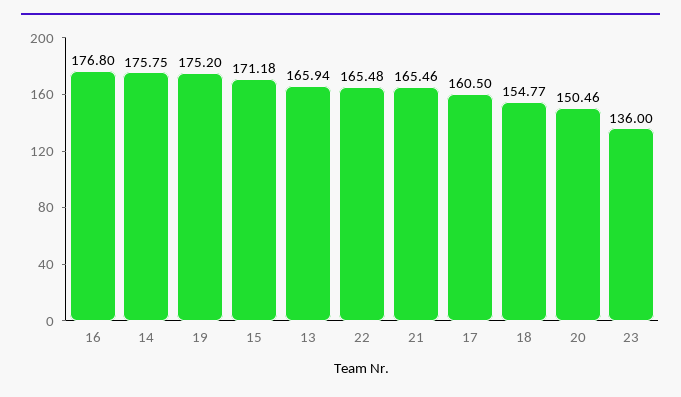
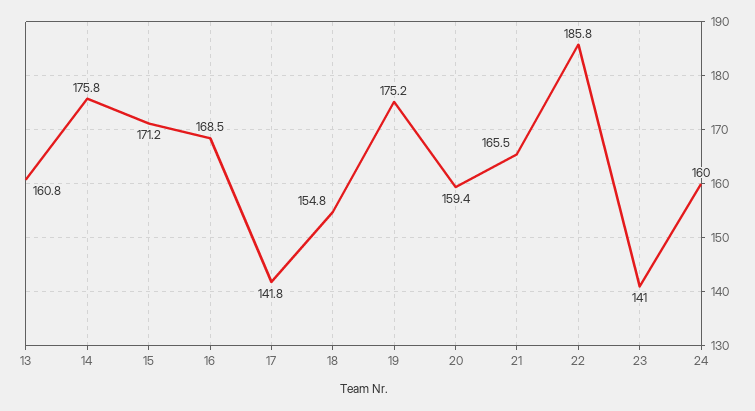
  {
-   "16": 176.8,
+   "16": 168.5,
    "14": 175.75,
    "19": 175.2,
    "15": 171.18,
-   "13": 165.94,
+   "13": 160.8,
-   "22": 165.48,
+   "22": 185.8,
    "21": 165.46,
-   "17": 160.5,
+   "17": 141.8,
    "18": 154.77,
-   "20": 150.46,
+   "20": 159.4,
-   "23": 136
+   "23": 141,
+   "24": 160
  }

